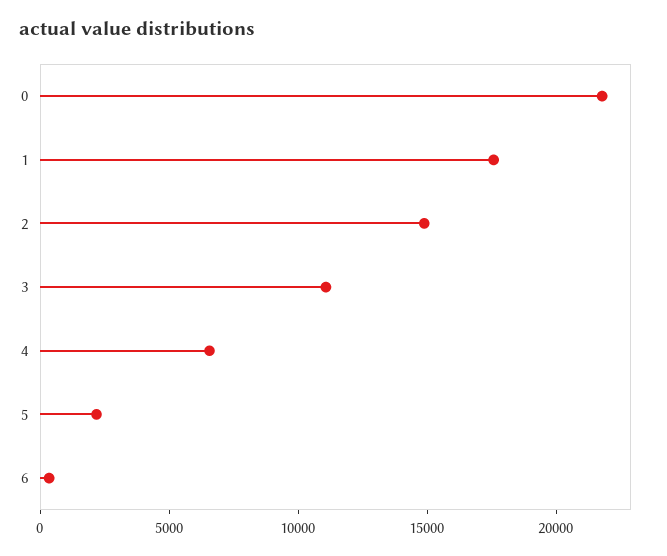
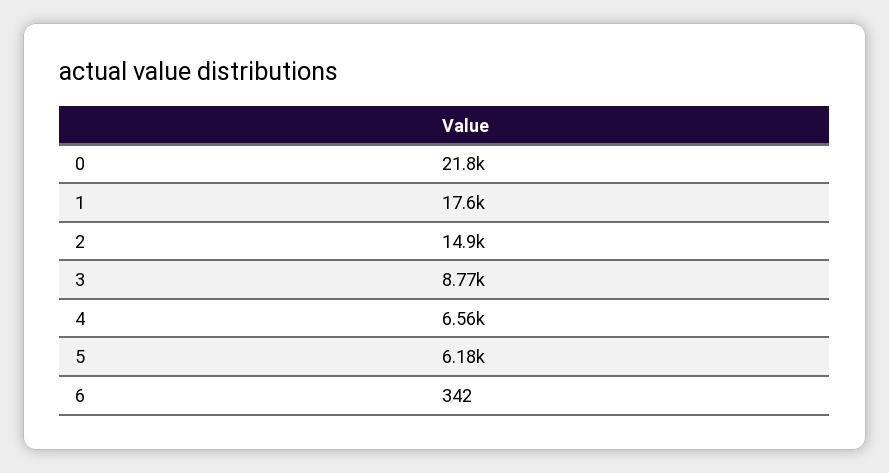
  {
    "0": 21800,
    "1": 17600,
    "2": 14900,
-   "3": 11000,
+   "3": 8770,
    "4": 6560,
-   "5": 2000,
+   "5": 6180,
    "6": 342
  }

